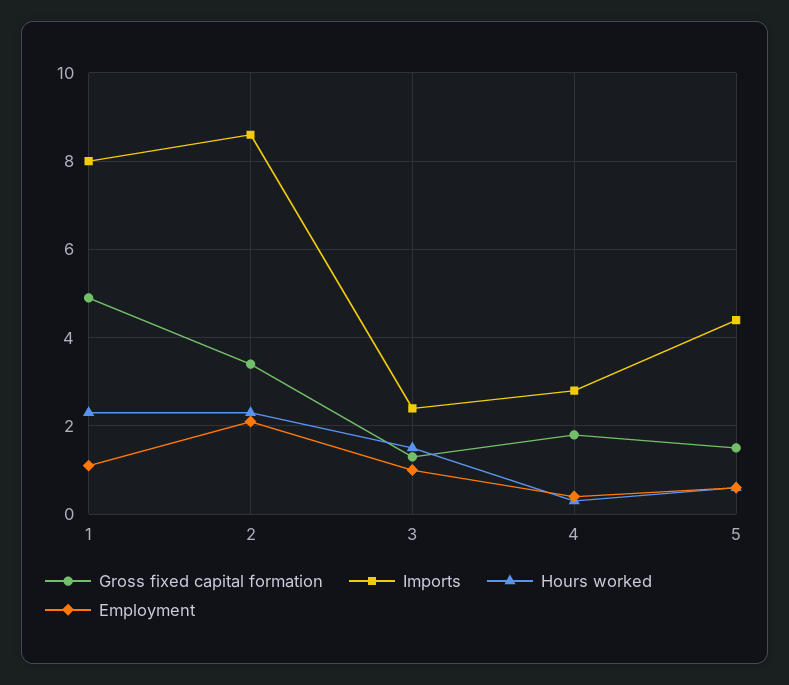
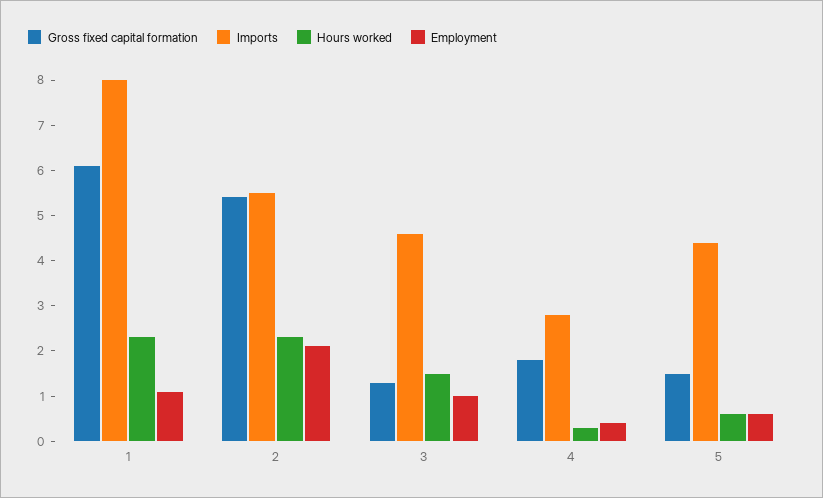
  {
    "Gross fixed capital formation": {
-     "1": 5,
+     "1": 6,
-     "2": 3.5,
+     "2": 5.5,
      "3": 1.5,
      "4": 2,
      "5": 1.5
    },
    "Imports": {
      "1": 8,
-     "2": 8.5,
+     "2": 5.5,
-     "3": 2.5,
+     "3": 4.5,
      "4": 3,
      "5": 4.5
    },
    "Hours worked": {
      "1": 2.5,
      "2": 2.5,
      "3": 1.5,
      "4": 0.5,
      "5": 0.5
    },
    "Employment": {
      "1": 1,
      "2": 2,
      "3": 1,
      "4": 0.5,
      "5": 0.5
    }
  }

